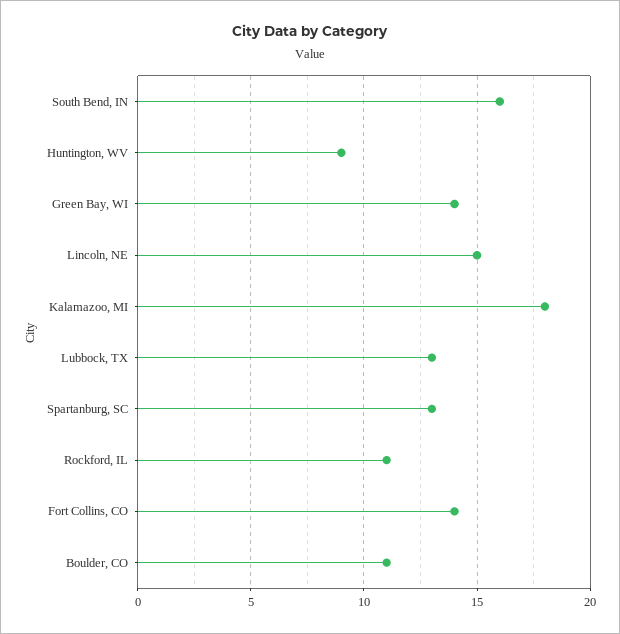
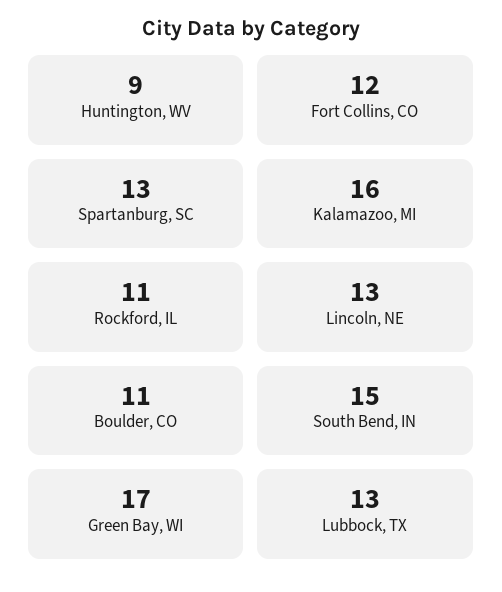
  {
-   "South Bend, IN": 16,
+   "South Bend, IN": 15,
    "Huntington, WV": 9,
-   "Green Bay, WI": 14,
+   "Green Bay, WI": 17,
-   "Lincoln, NE": 15,
+   "Lincoln, NE": 13,
-   "Kalamazoo, MI": 18,
+   "Kalamazoo, MI": 16,
    "Lubbock, TX": 13,
    "Spartanburg, SC": 13,
    "Rockford, IL": 11,
-   "Fort Collins, CO": 14,
+   "Fort Collins, CO": 12,
    "Boulder, CO": 11
  }

